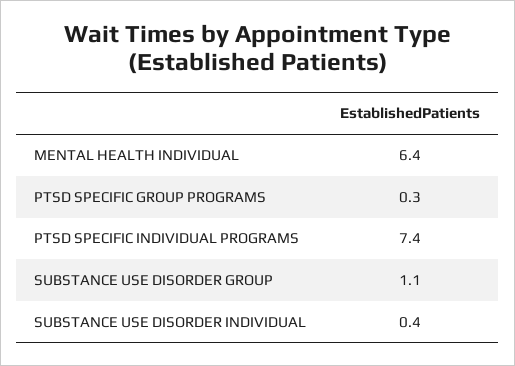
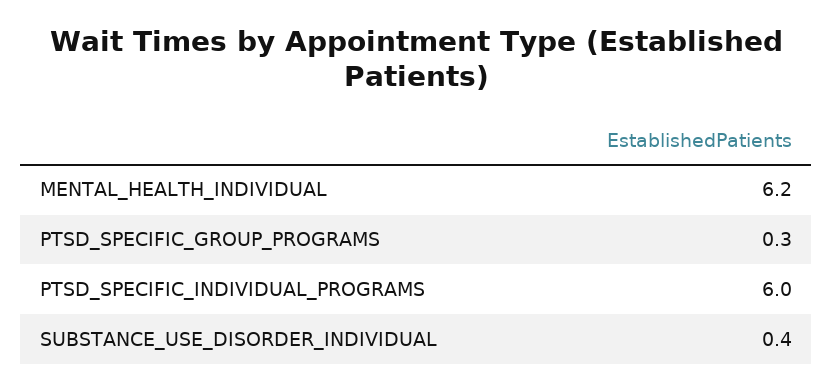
  {
-   "MENTAL HEALTH INDIVIDUAL": 6.4,
+   "MENTAL HEALTH INDIVIDUAL": 6.2,
    "PTSD SPECIFIC GROUP PROGRAMS": 0.3,
-   "PTSD SPECIFIC INDIVIDUAL PROGRAMS": 7.4,
+   "PTSD SPECIFIC INDIVIDUAL PROGRAMS": 6,
-   "SUBSTANCE USE DISORDER GROUP": 1.1,
    "SUBSTANCE USE DISORDER INDIVIDUAL": 0.4
  }

